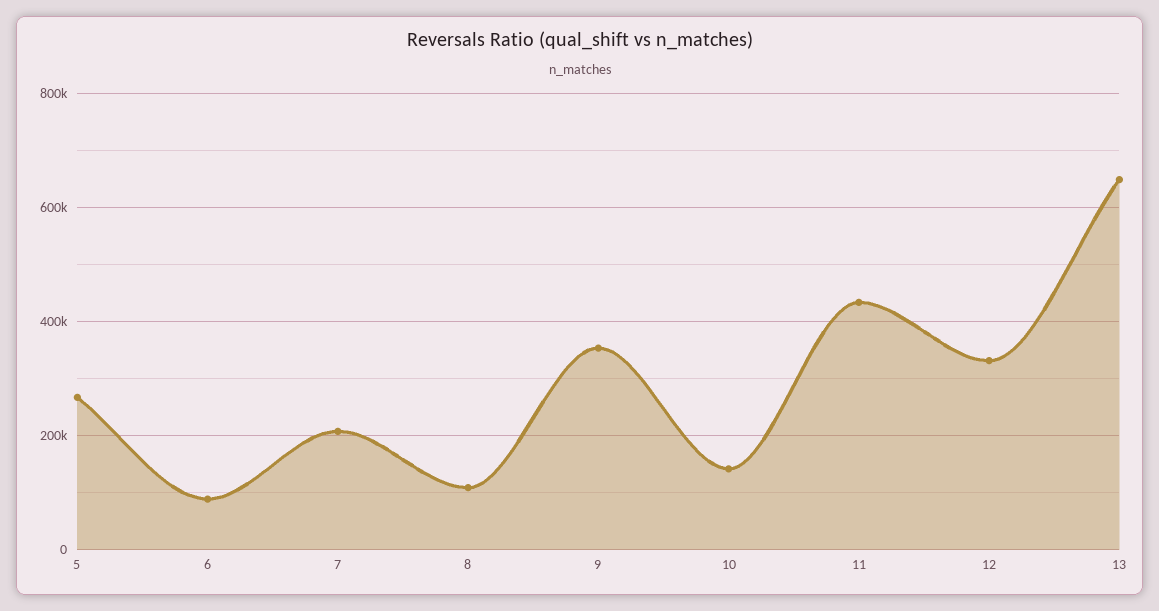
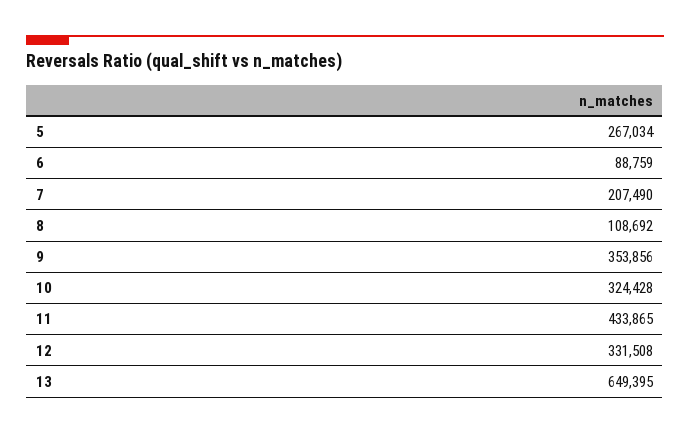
  {
    "5": 267034,
    "6": 88759,
    "7": 207490,
    "8": 108692,
    "9": 353856,
-   "10": 140000,
+   "10": 324428,
    "11": 433865,
    "12": 331508,
    "13": 649395
  }

